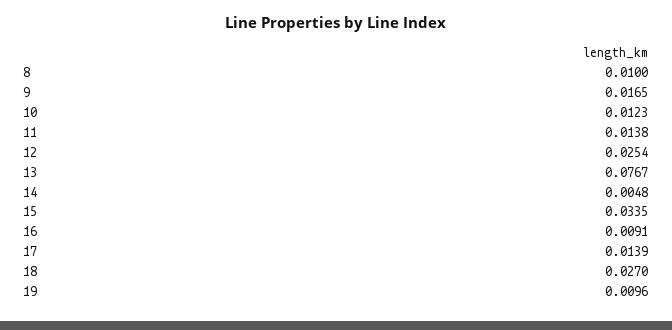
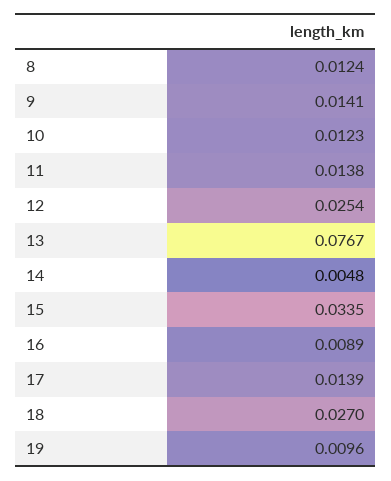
  {
-   "8": 0.01,
+   "8": 0.0124,
-   "9": 0.0165,
+   "9": 0.0141,
    "10": 0.0123,
    "11": 0.0138,
    "12": 0.0254,
    "13": 0.0767,
    "14": 0.0048,
    "15": 0.0335,
-   "16": 0.0091,
+   "16": 0.0089,
    "17": 0.0139,
    "18": 0.027,
    "19": 0.0096
  }

